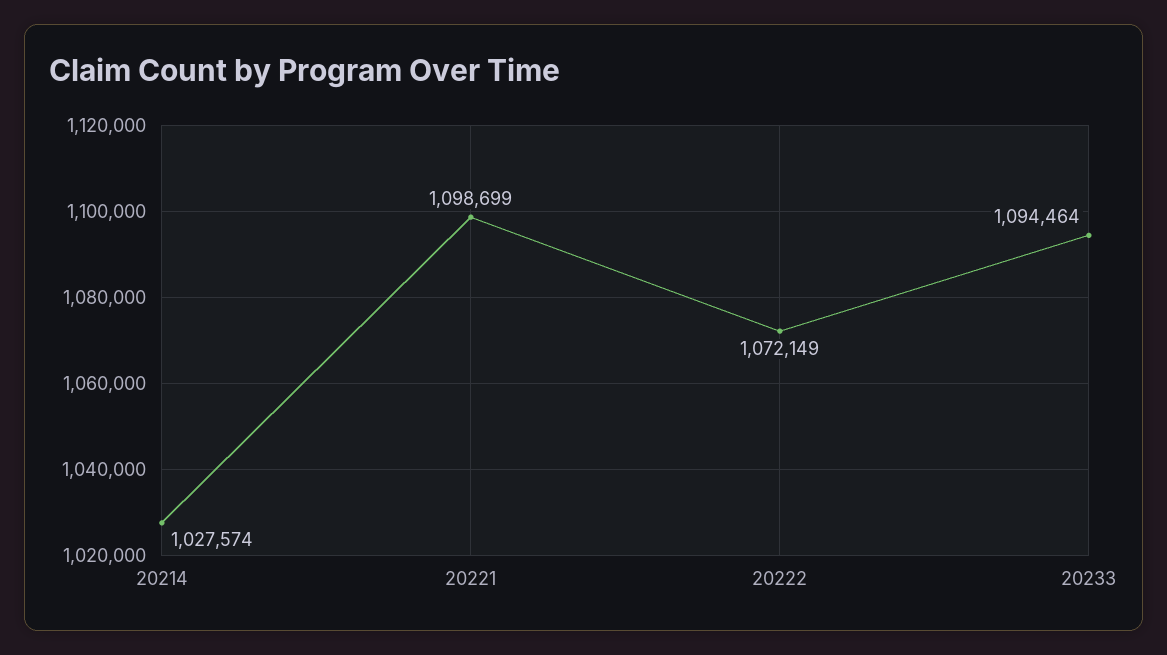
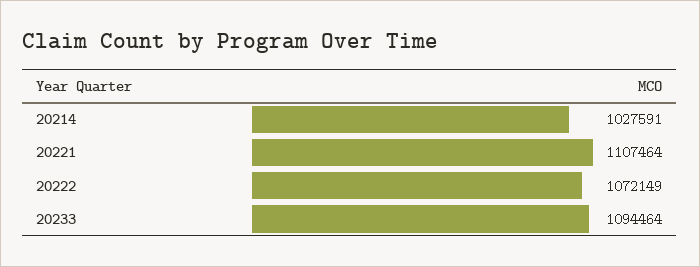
  {
-   "20214": 1027574,
+   "20214": 1027591,
-   "20221": 1098699,
+   "20221": 1107464,
    "20222": 1072149,
    "20233": 1094464
  }

